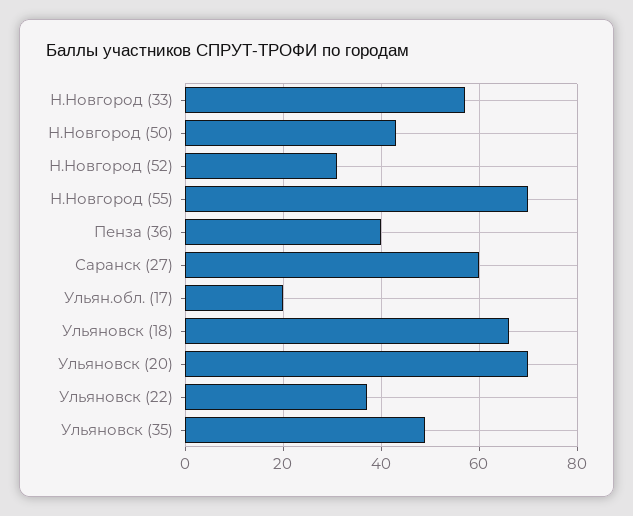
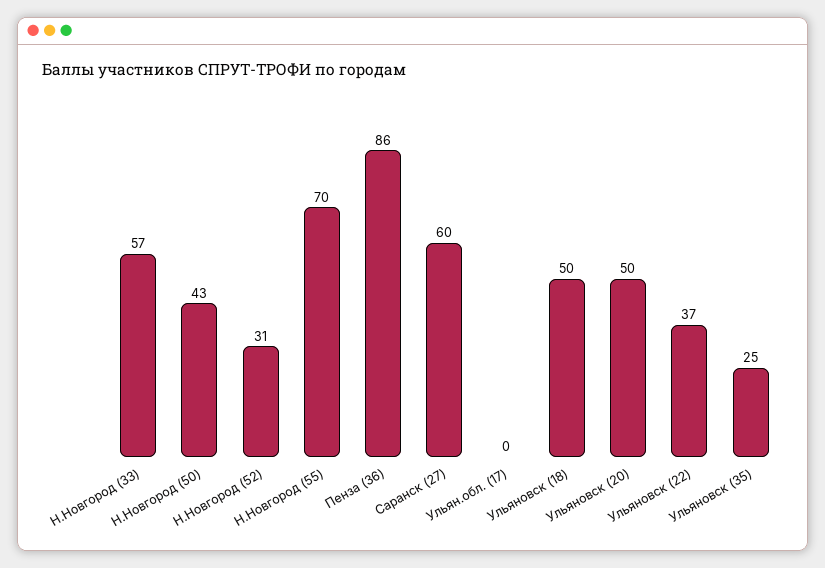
  {
    "Н.Новгород (33)": 57,
    "Н.Новгород (50)": 43,
    "Н.Новгород (52)": 31,
    "Н.Новгород (55)": 70,
-   "Пенза (36)": 40,
+   "Пенза (36)": 86,
    "Саранск (27)": 60,
-   "Ульян.обл. (17)": 20,
+   "Ульян.обл. (17)": 0,
-   "Ульяновск (18)": 65,
+   "Ульяновск (18)": 50,
-   "Ульяновск (20)": 70,
+   "Ульяновск (20)": 50,
    "Ульяновск (22)": 37,
-   "Ульяновск (35)": 50
+   "Ульяновск (35)": 25
  }

